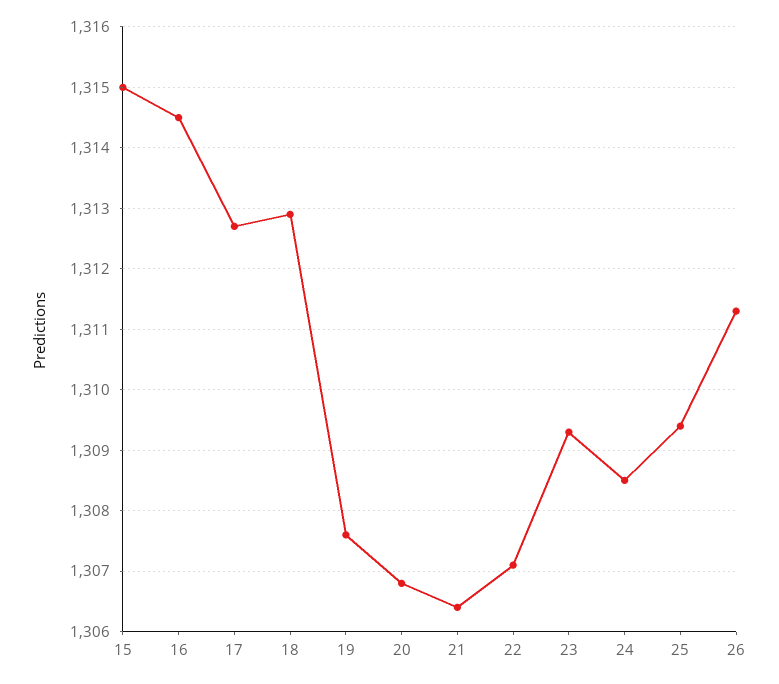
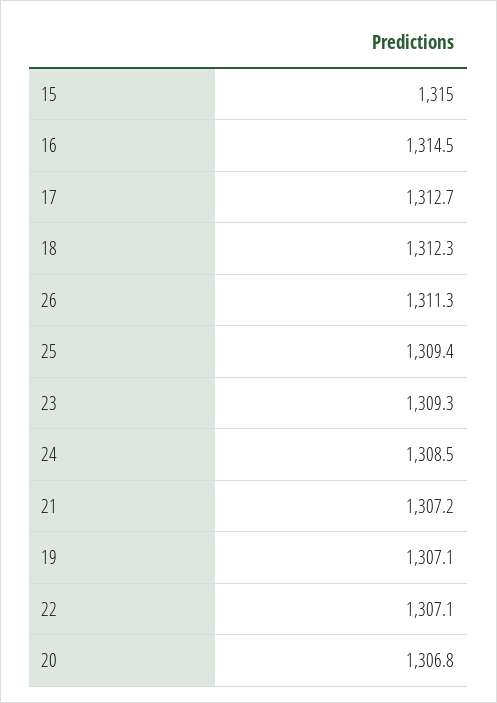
  {
    "15": 1315,
    "16": 1314.5,
    "17": 1312.7,
-   "18": 1312.9,
+   "18": 1312.3,
-   "19": 1307.6,
+   "19": 1307.1,
    "20": 1306.8,
-   "21": 1306.4,
+   "21": 1307.2,
    "22": 1307.1,
    "23": 1309.3,
    "24": 1308.5,
    "25": 1309.4,
    "26": 1311.3
  }

